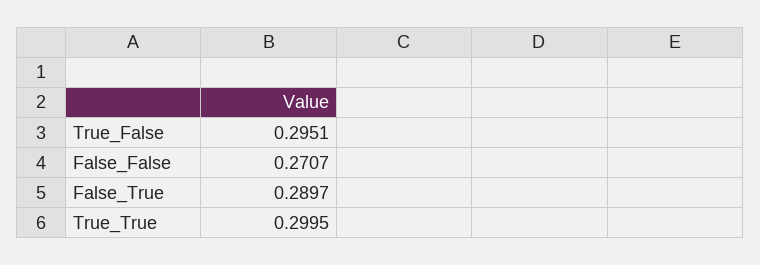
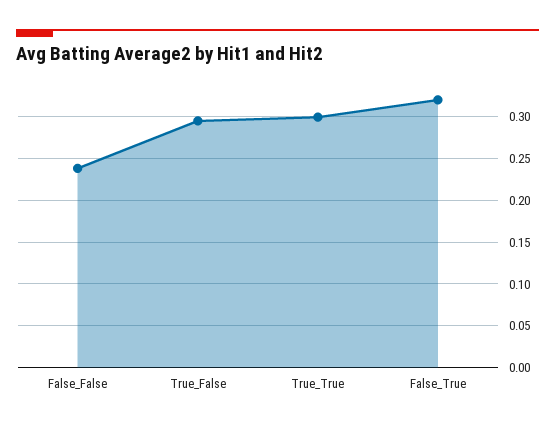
  {
    "True_False": 0.2951,
-   "False_False": 0.2707,
+   "False_False": 0.24,
-   "False_True": 0.2897,
+   "False_True": 0.32,
    "True_True": 0.2995
  }

